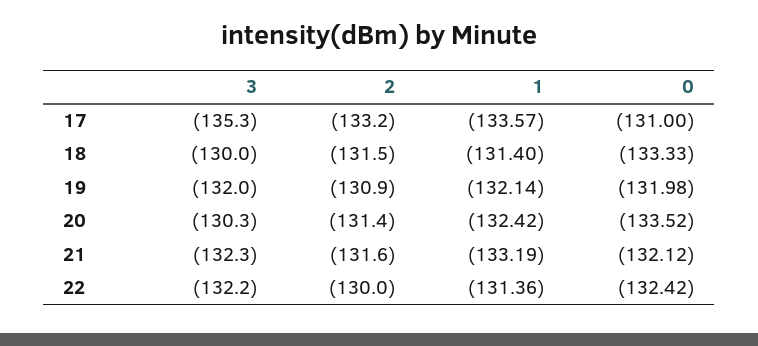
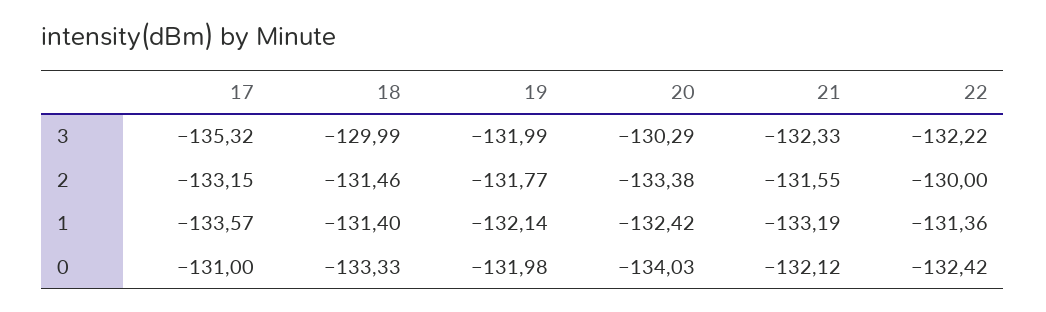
  {
    "3": {
      "17": -135.32,
      "18": -129.99,
      "19": -131.99,
      "20": -130.29,
      "21": -132.33,
      "22": -132.22
    },
    "2": {
      "17": -133.15,
      "18": -131.46,
-     "19": -130.9,
+     "19": -131.77,
-     "20": -131.4,
+     "20": -133.38,
      "21": -131.55,
      "22": -130
    },
    "1": {
      "17": -133.57,
      "18": -131.4,
      "19": -132.14,
      "20": -132.42,
      "21": -133.19,
      "22": -131.36
    },
    "0": {
      "17": -131,
      "18": -133.33,
      "19": -131.98,
-     "20": -133.52,
+     "20": -134.03,
      "21": -132.12,
      "22": -132.42
    }
  }

